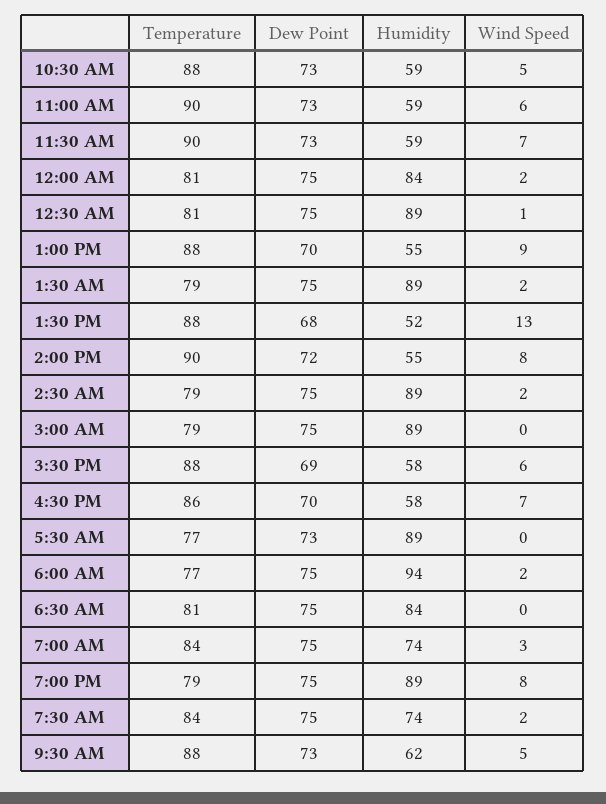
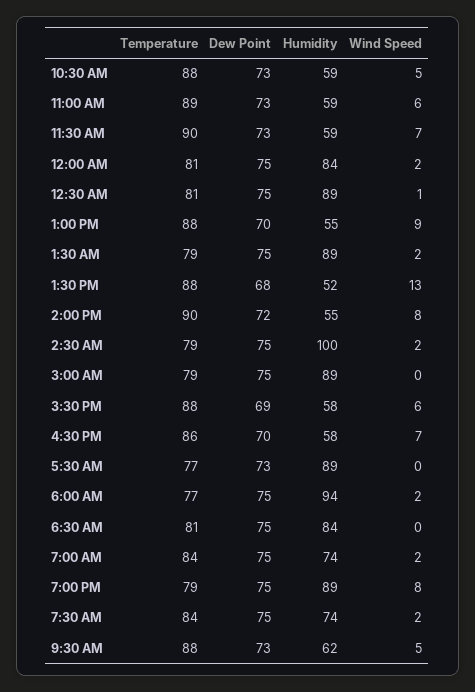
  {
    "Temperature": {
      "10:30 AM": 88,
-     "11:00 AM": 90,
+     "11:00 AM": 89,
      "11:30 AM": 90,
      "12:00 AM": 81,
      "12:30 AM": 81,
      "1:00 PM": 88,
      "1:30 AM": 79,
      "1:30 PM": 88,
      "2:00 PM": 90,
      "2:30 AM": 79,
      "3:00 AM": 79,
      "3:30 PM": 88,
      "4:30 PM": 86,
      "5:30 AM": 77,
      "6:00 AM": 77,
      "6:30 AM": 81,
      "7:00 AM": 84,
      "7:00 PM": 79,
      "7:30 AM": 84,
      "9:30 AM": 88
    },
    "Dew Point": {
      "10:30 AM": 73,
      "11:00 AM": 73,
      "11:30 AM": 73,
      "12:00 AM": 75,
      "12:30 AM": 75,
      "1:00 PM": 70,
      "1:30 AM": 75,
      "1:30 PM": 68,
      "2:00 PM": 72,
      "2:30 AM": 75,
      "3:00 AM": 75,
      "3:30 PM": 69,
      "4:30 PM": 70,
      "5:30 AM": 73,
      "6:00 AM": 75,
      "6:30 AM": 75,
      "7:00 AM": 75,
      "7:00 PM": 75,
      "7:30 AM": 75,
      "9:30 AM": 73
    },
    "Humidity": {
      "10:30 AM": 59,
      "11:00 AM": 59,
      "11:30 AM": 59,
      "12:00 AM": 84,
      "12:30 AM": 89,
      "1:00 PM": 55,
      "1:30 AM": 89,
      "1:30 PM": 52,
      "2:00 PM": 55,
-     "2:30 AM": 89,
+     "2:30 AM": 100,
      "3:00 AM": 89,
      "3:30 PM": 58,
      "4:30 PM": 58,
      "5:30 AM": 89,
      "6:00 AM": 94,
      "6:30 AM": 84,
      "7:00 AM": 74,
      "7:00 PM": 89,
      "7:30 AM": 74,
      "9:30 AM": 62
    },
    "Wind Speed": {
      "10:30 AM": 5,
      "11:00 AM": 6,
      "11:30 AM": 7,
      "12:00 AM": 2,
      "12:30 AM": 1,
      "1:00 PM": 9,
      "1:30 AM": 2,
      "1:30 PM": 13,
      "2:00 PM": 8,
      "2:30 AM": 2,
      "3:00 AM": 0,
      "3:30 PM": 6,
      "4:30 PM": 7,
      "5:30 AM": 0,
      "6:00 AM": 2,
      "6:30 AM": 0,
-     "7:00 AM": 3,
+     "7:00 AM": 2,
      "7:00 PM": 8,
      "7:30 AM": 2,
      "9:30 AM": 5
    }
  }

